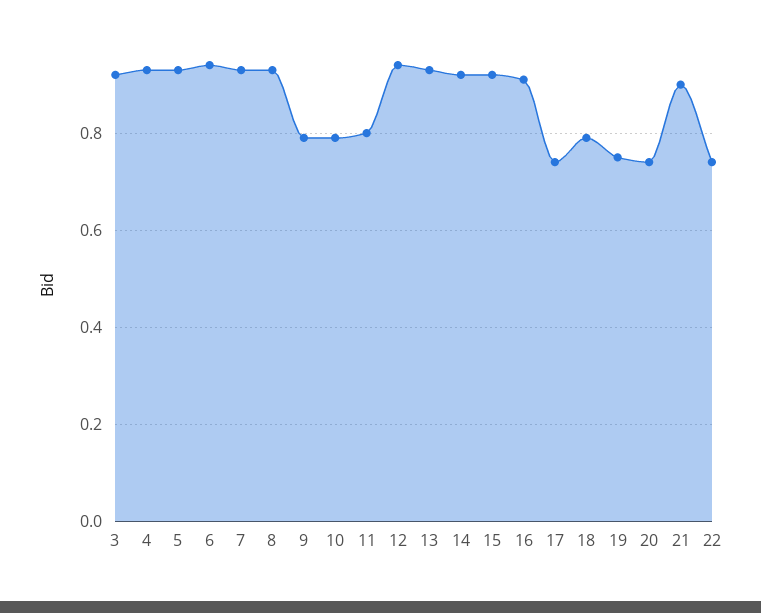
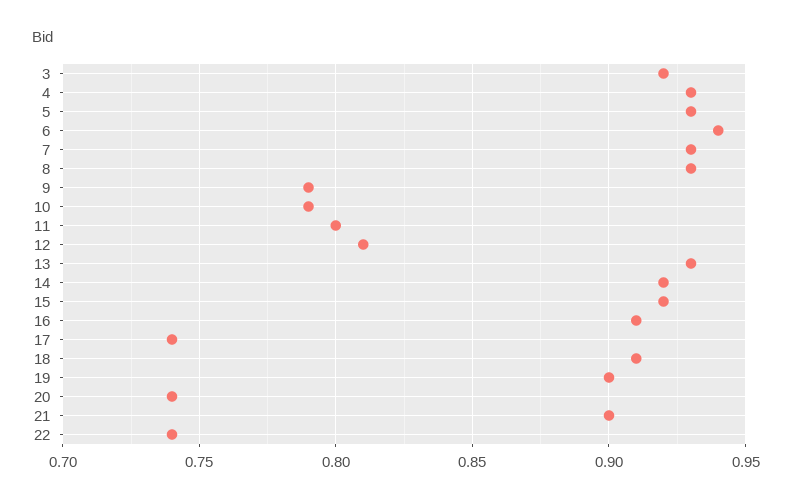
  {
    "3": 0.92,
    "4": 0.93,
    "5": 0.93,
    "6": 0.94,
    "7": 0.93,
    "8": 0.93,
    "9": 0.79,
    "10": 0.79,
    "11": 0.8,
-   "12": 0.95,
+   "12": 0.81,
    "13": 0.93,
    "14": 0.92,
    "15": 0.92,
    "16": 0.91,
    "17": 0.74,
-   "18": 0.8,
+   "18": 0.91,
-   "19": 0.75,
+   "19": 0.9,
    "20": 0.74,
    "21": 0.9,
    "22": 0.74
  }

